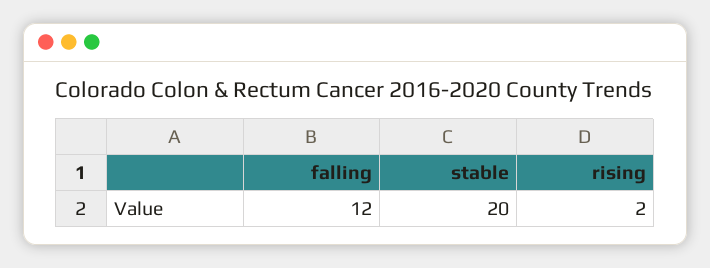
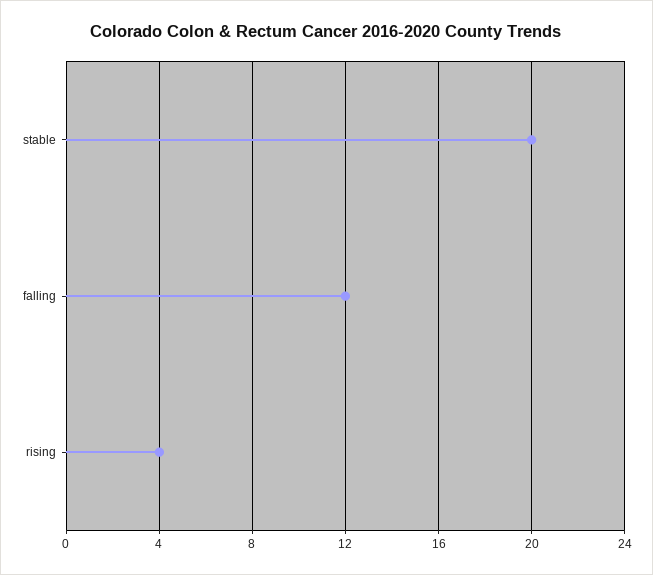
  {
    "falling": 12,
    "stable": 20,
-   "rising": 2
+   "rising": 4
  }

